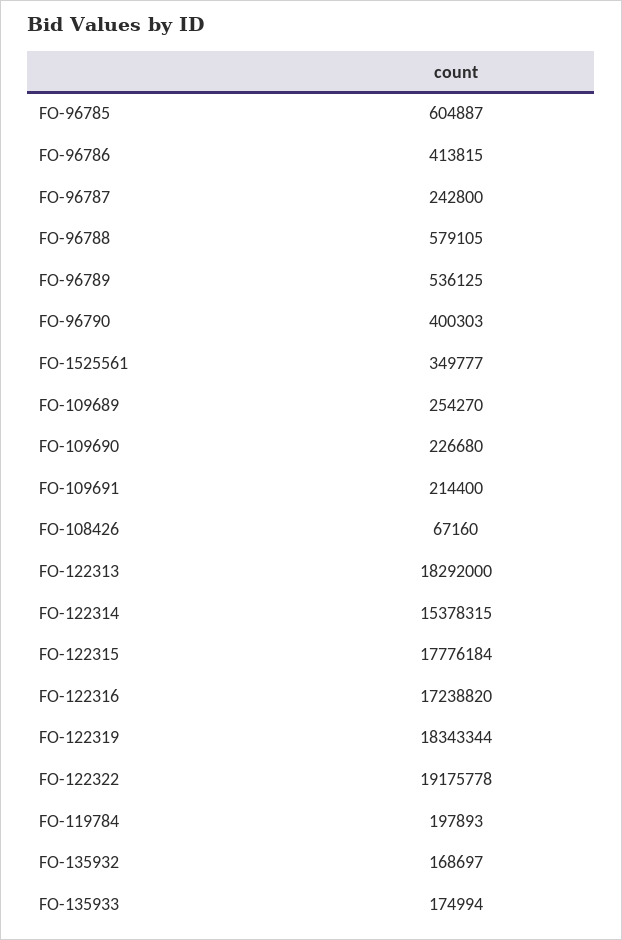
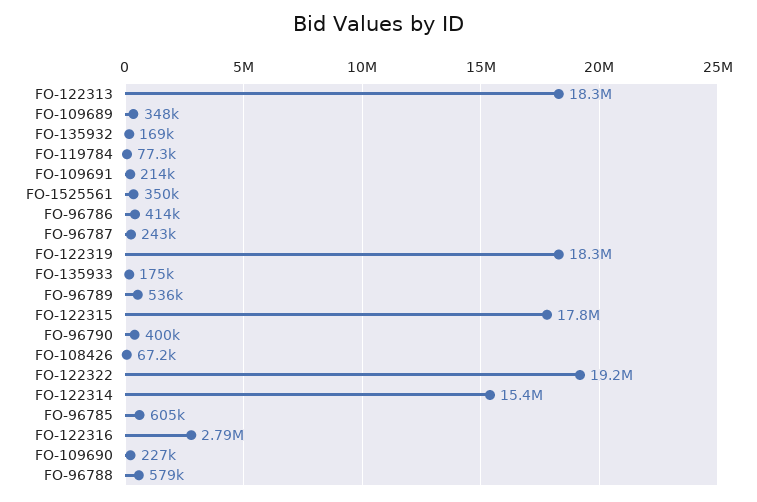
  {
    "FO-96785": 604887,
    "FO-96786": 413815,
    "FO-96787": 242800,
    "FO-96788": 579105,
    "FO-96789": 536125,
    "FO-96790": 400303,
    "FO-1525561": 349777,
-   "FO-109689": 254270,
+   "FO-109689": 348000,
    "FO-109690": 226680,
    "FO-109691": 214400,
    "FO-108426": 67160,
    "FO-122313": 18292000,
    "FO-122314": 15378315,
    "FO-122315": 17776184,
-   "FO-122316": 17238820,
+   "FO-122316": 2790000,
    "FO-122319": 18343344,
    "FO-122322": 19175778,
-   "FO-119784": 197893,
+   "FO-119784": 77300,
    "FO-135932": 168697,
    "FO-135933": 174994
  }

